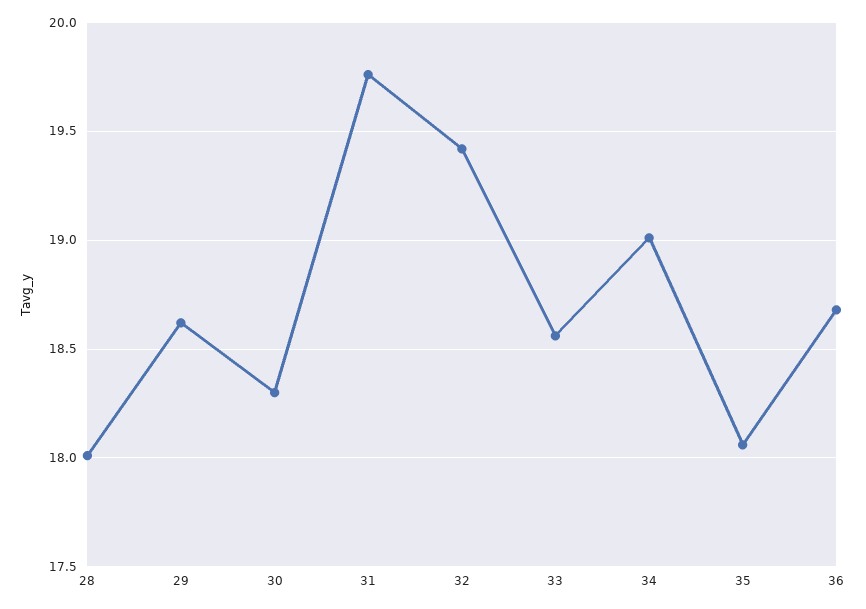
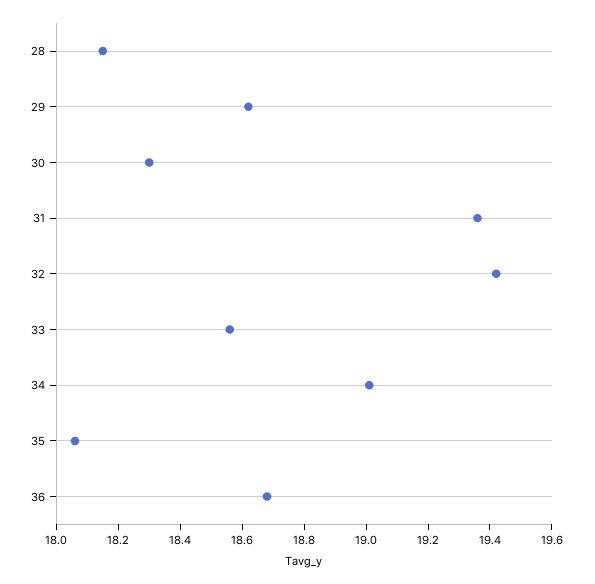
  {
-   "28": 18,
+   "28": 18.15,
    "29": 18.6,
    "30": 18.3,
-   "31": 19.75,
+   "31": 19.35,
    "32": 19.4,
    "33": 18.55,
    "34": 19,
    "35": 18.05,
    "36": 18.7
  }

